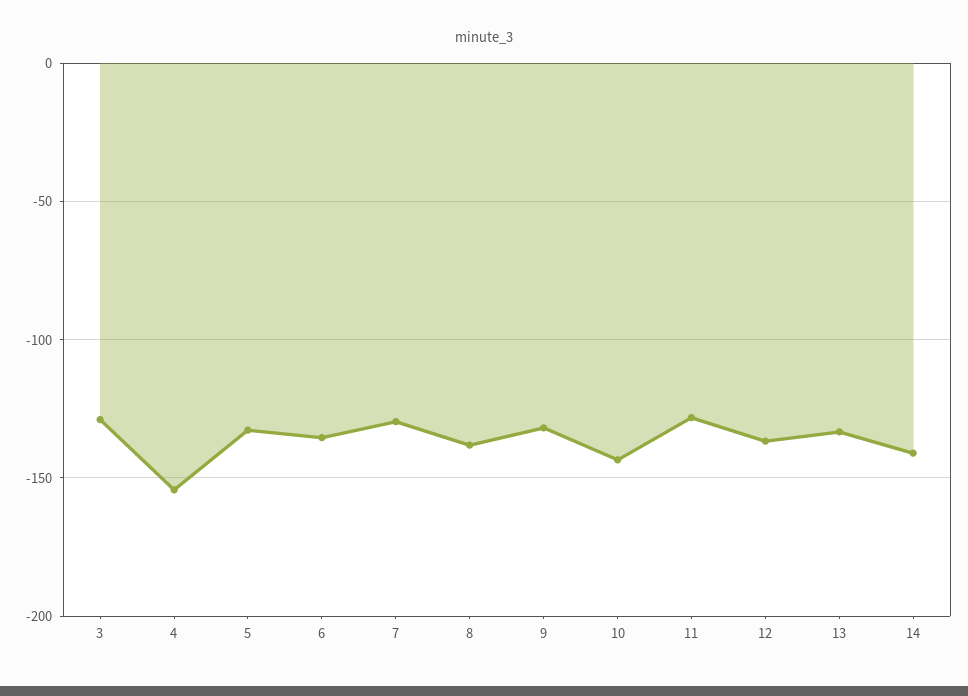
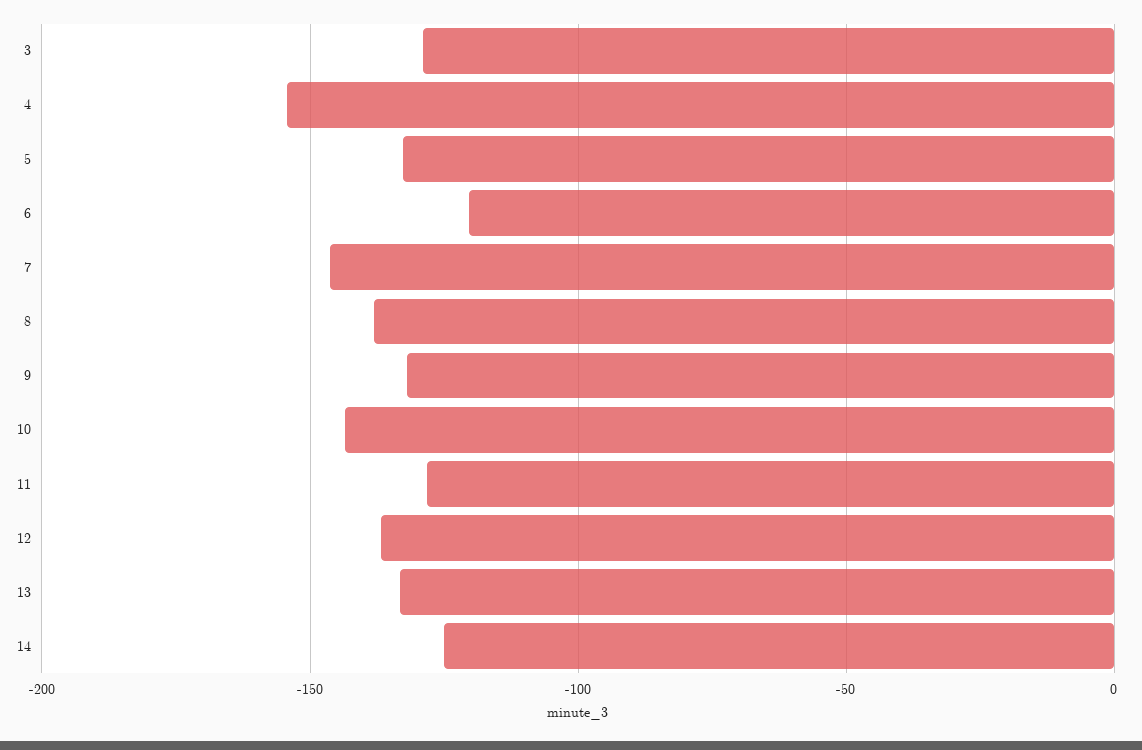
  {
    "3": -130,
    "4": -155,
    "5": -135,
-   "6": -135,
+   "6": -120,
-   "7": -130,
+   "7": -145,
    "8": -140,
    "9": -130,
    "10": -145,
    "11": -130,
    "12": -135,
    "13": -135,
-   "14": -140
+   "14": -125
  }

